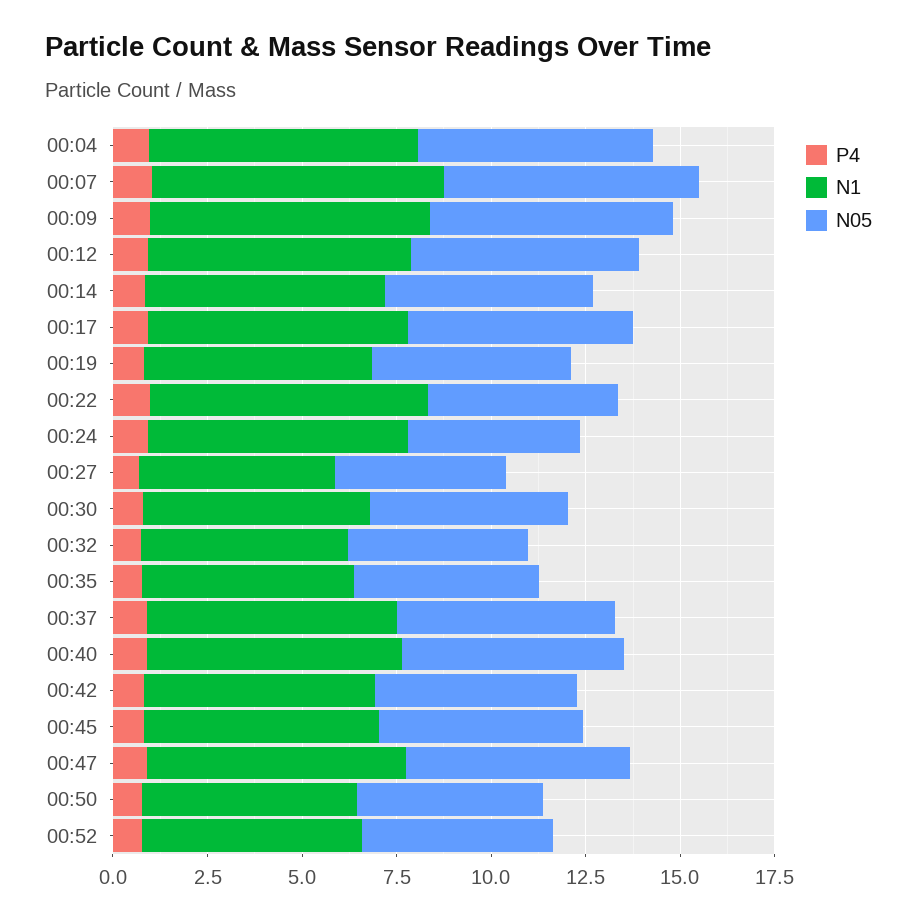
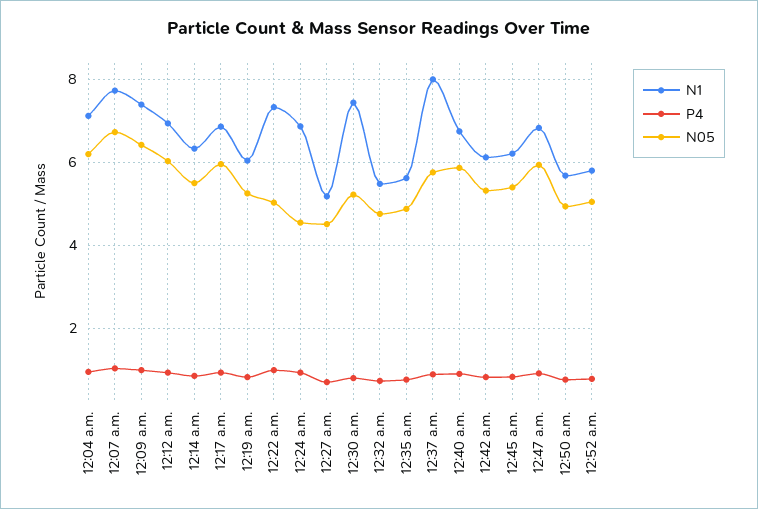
  {
    "P4": {
      "00:04": 1,
      "00:07": 1,
      "00:09": 1,
      "00:12": 1,
      "00:14": 0.8,
      "00:17": 1,
      "00:19": 0.8,
      "00:22": 1,
      "00:24": 1,
      "00:27": 0.8,
      "00:30": 0.8,
      "00:32": 0.8,
      "00:35": 0.8,
      "00:37": 0.8,
      "00:40": 1,
      "00:42": 0.8,
      "00:45": 0.8,
      "00:47": 1,
      "00:50": 0.8,
      "00:52": 0.8
    },
    "N1": {
      "00:04": 7.2,
      "00:07": 7.8,
      "00:09": 7.4,
      "00:12": 7,
      "00:14": 6.4,
      "00:17": 6.8,
      "00:19": 6,
      "00:22": 7.4,
      "00:24": 6.8,
      "00:27": 5.2,
-     "00:30": 6,
+     "00:30": 7.4,
      "00:32": 5.4,
      "00:35": 5.6,
-     "00:37": 6.5,
+     "00:37": 8,
      "00:40": 6.8,
      "00:42": 6.2,
      "00:45": 6.2,
      "00:47": 6.8,
      "00:50": 5.6,
      "00:52": 5.8
    },
    "N05": {
      "00:04": 6.2,
      "00:07": 6.8,
      "00:09": 6.4,
      "00:12": 6,
      "00:14": 5.6,
      "00:17": 6,
      "00:19": 5.2,
      "00:22": 5,
      "00:24": 4.6,
      "00:27": 4.6,
      "00:30": 5.2,
      "00:32": 4.8,
      "00:35": 4.8,
      "00:37": 5.8,
      "00:40": 5.8,
      "00:42": 5.4,
      "00:45": 5.4,
      "00:47": 6,
      "00:50": 5,
      "00:52": 5
    }
  }

